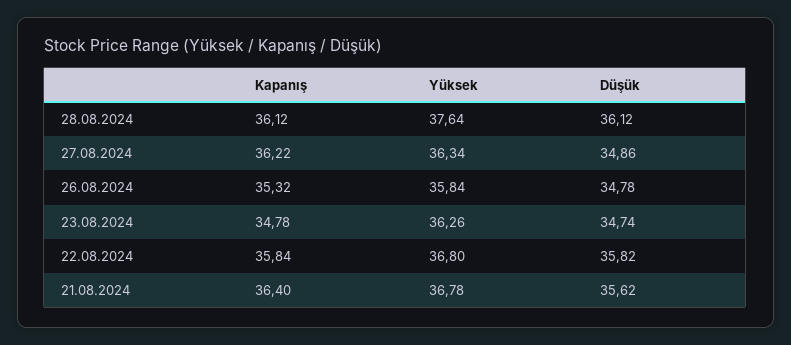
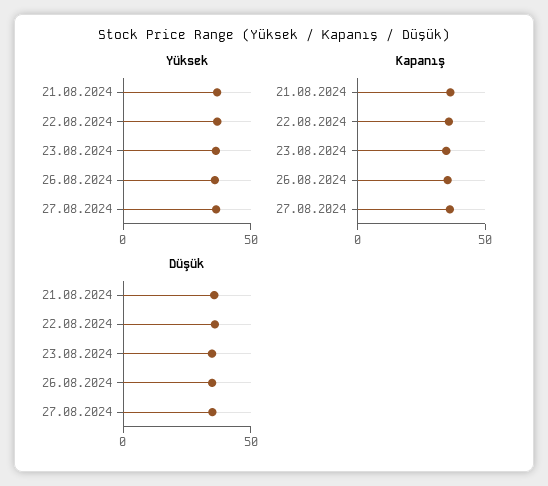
  {
    "Kapanış": {
-     "28.08.2024": 36.12,
      "27.08.2024": 36.22,
      "26.08.2024": 35.32,
      "23.08.2024": 34.78,
      "22.08.2024": 35.84,
      "21.08.2024": 36.4
    },
    "Yüksek": {
-     "28.08.2024": 37.64,
      "27.08.2024": 36.34,
      "26.08.2024": 35.84,
      "23.08.2024": 36.26,
      "22.08.2024": 36.8,
      "21.08.2024": 36.78
    },
    "Düşük": {
-     "28.08.2024": 36.12,
      "27.08.2024": 34.86,
      "26.08.2024": 34.78,
      "23.08.2024": 34.74,
      "22.08.2024": 35.82,
      "21.08.2024": 35.62
    }
  }

